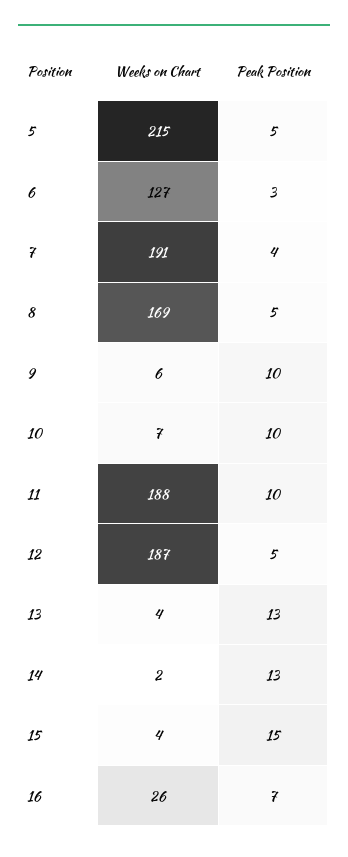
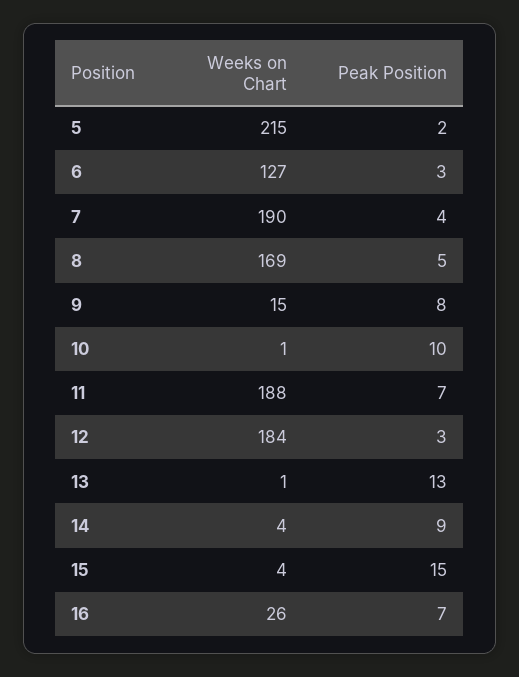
  {
    "Weeks on Chart": {
      "5": 215,
      "6": 127,
-     "7": 191,
+     "7": 190,
      "8": 169,
-     "9": 6,
+     "9": 15,
-     "10": 7,
+     "10": 1,
      "11": 188,
-     "12": 187,
+     "12": 184,
-     "13": 4,
+     "13": 1,
-     "14": 2,
+     "14": 4,
      "15": 4,
      "16": 26
    },
    "Peak Position": {
-     "5": 5,
+     "5": 2,
      "6": 3,
      "7": 4,
      "8": 5,
-     "9": 10,
+     "9": 8,
      "10": 10,
-     "11": 10,
+     "11": 7,
-     "12": 5,
+     "12": 3,
      "13": 13,
-     "14": 13,
+     "14": 9,
      "15": 15,
      "16": 7
    }
  }

